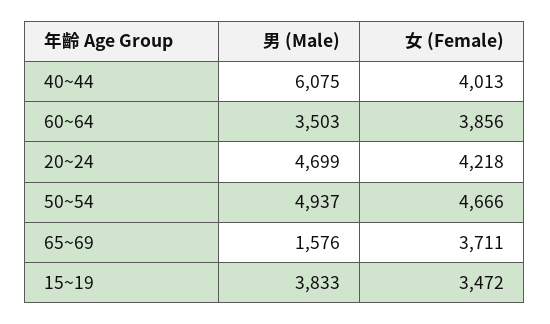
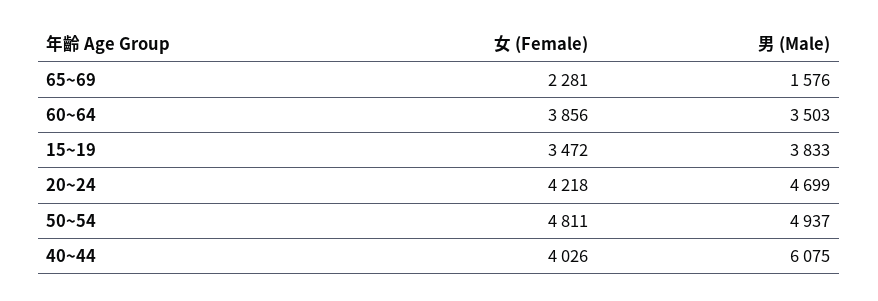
  {
    "男 (Male)": {
      "40~44": 6075,
      "60~64": 3503,
      "20~24": 4699,
      "50~54": 4937,
      "65~69": 1576,
      "15~19": 3833
    },
    "女 (Female)": {
-     "40~44": 4013,
+     "40~44": 4026,
      "60~64": 3856,
      "20~24": 4218,
-     "50~54": 4666,
+     "50~54": 4811,
-     "65~69": 3711,
+     "65~69": 2281,
      "15~19": 3472
    }
  }

